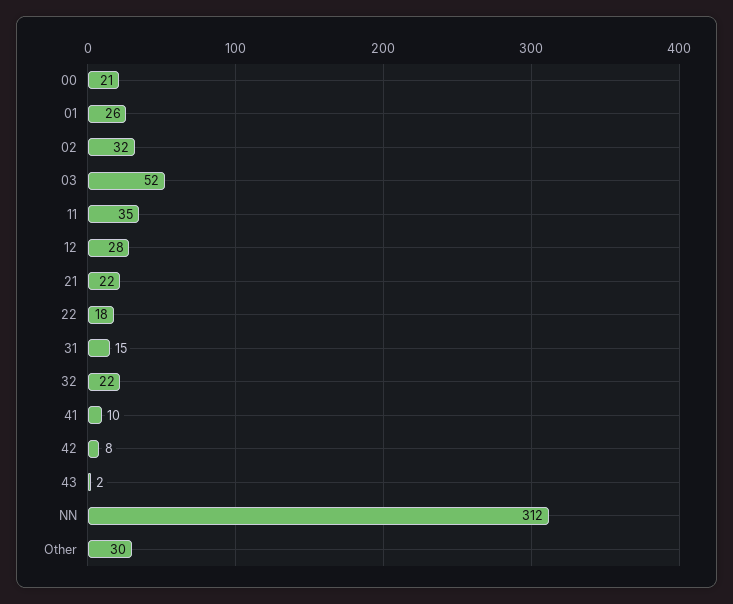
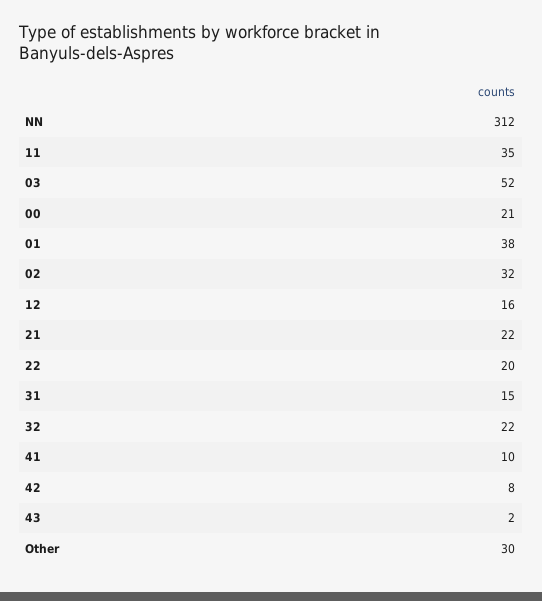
  {
    "00": 21,
-   "01": 26,
+   "01": 38,
    "02": 32,
    "03": 52,
    "11": 35,
-   "12": 28,
+   "12": 16,
    "21": 22,
-   "22": 18,
+   "22": 20,
    "31": 15,
    "32": 22,
    "41": 10,
    "42": 8,
    "43": 2,
    "NN": 312,
    "Other": 30
  }

